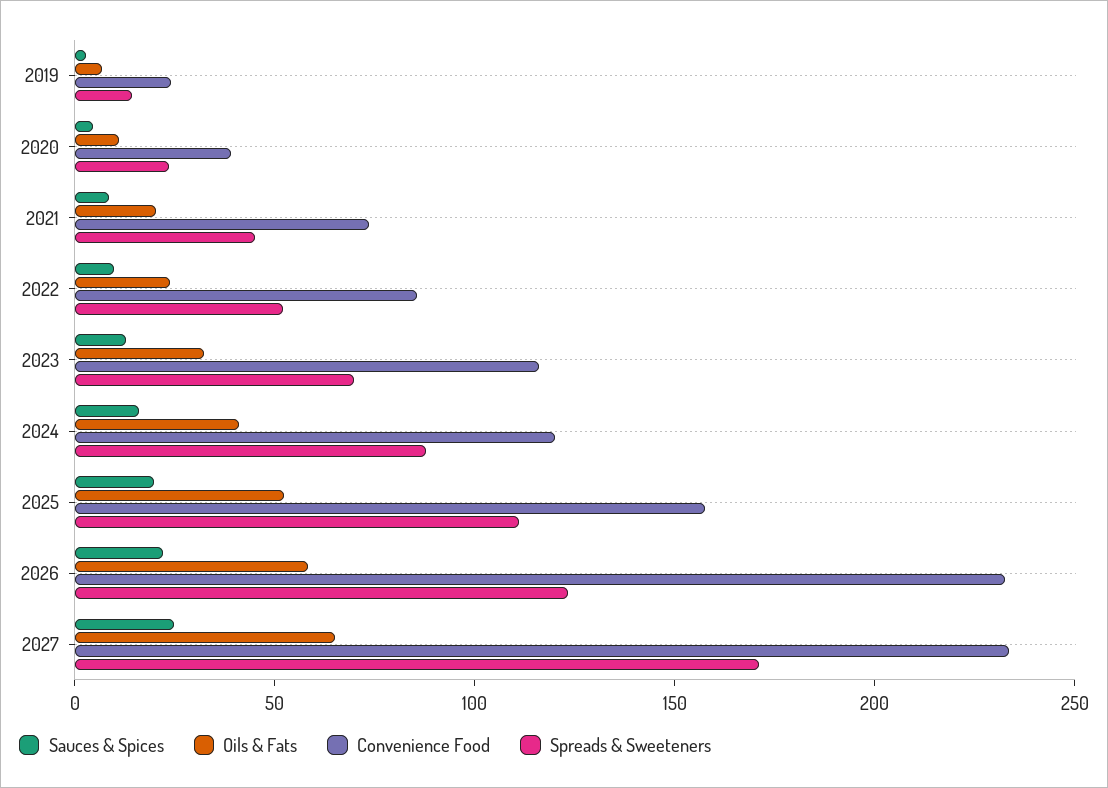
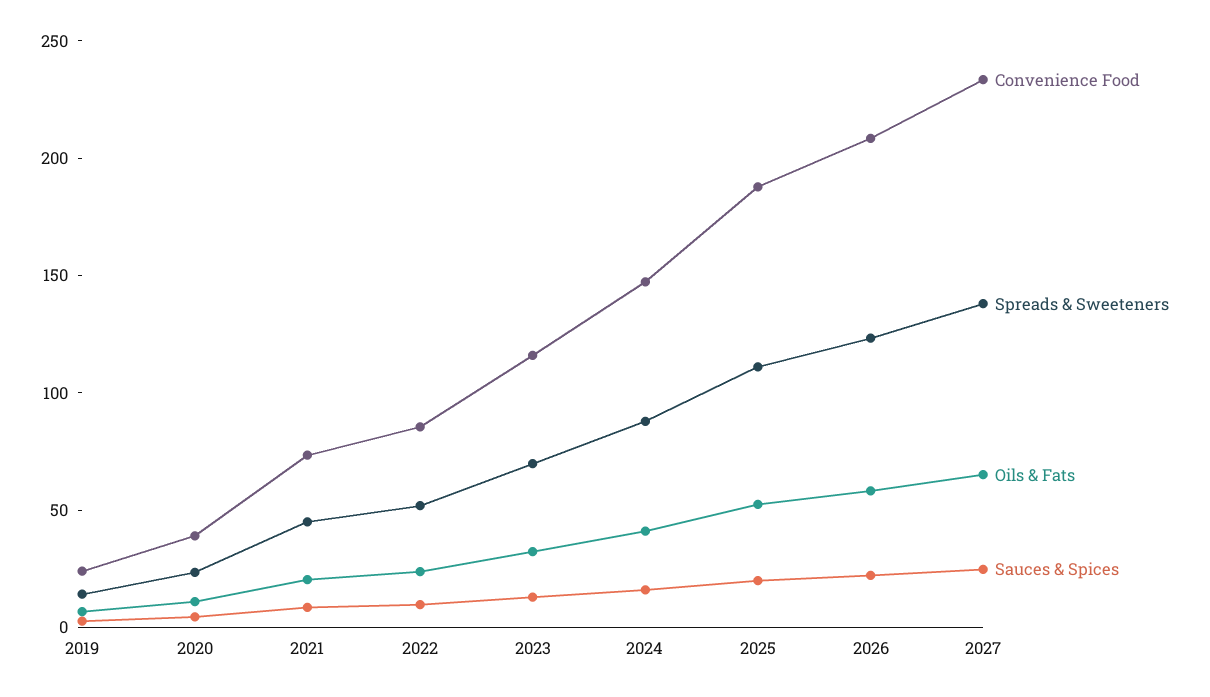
  {
    "Sauces & Spices": {
      "2019": 0,
      "2020": 0,
      "2021": 10,
      "2022": 10,
      "2023": 10,
      "2024": 20,
      "2025": 20,
      "2026": 20,
      "2027": 20
    },
    "Oils & Fats": {
      "2019": 10,
      "2020": 10,
      "2021": 20,
      "2022": 20,
      "2023": 30,
      "2024": 40,
      "2025": 50,
      "2026": 60,
      "2027": 70
    },
    "Convenience Food": {
      "2019": 20,
      "2020": 40,
      "2021": 70,
      "2022": 90,
      "2023": 120,
-     "2024": 120,
+     "2024": 150,
-     "2025": 160,
+     "2025": 190,
-     "2026": 230,
+     "2026": 210,
      "2027": 230
    },
    "Spreads & Sweeteners": {
      "2019": 10,
      "2020": 20,
      "2021": 50,
      "2022": 50,
      "2023": 70,
      "2024": 90,
      "2025": 110,
      "2026": 120,
-     "2027": 170
+     "2027": 140
    }
  }

